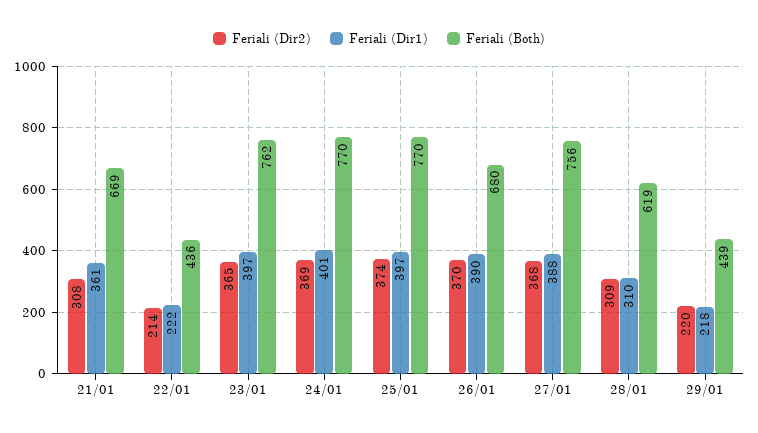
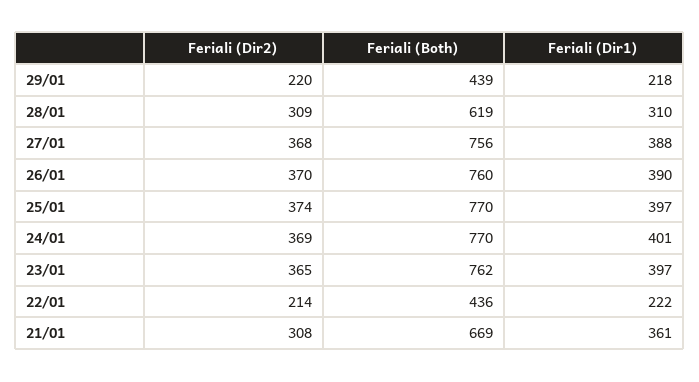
  {
    "Feriali (Dir2)": {
      "21/01": 308,
      "22/01": 214,
      "23/01": 365,
      "24/01": 369,
      "25/01": 374,
      "26/01": 370,
      "27/01": 368,
      "28/01": 309,
      "29/01": 220
    },
    "Feriali (Dir1)": {
      "21/01": 361,
      "22/01": 222,
      "23/01": 397,
      "24/01": 401,
      "25/01": 397,
      "26/01": 390,
      "27/01": 388,
      "28/01": 310,
      "29/01": 218
    },
    "Feriali (Both)": {
      "21/01": 669,
      "22/01": 436,
      "23/01": 762,
      "24/01": 770,
      "25/01": 770,
-     "26/01": 680,
+     "26/01": 760,
      "27/01": 756,
      "28/01": 619,
      "29/01": 439
    }
  }

